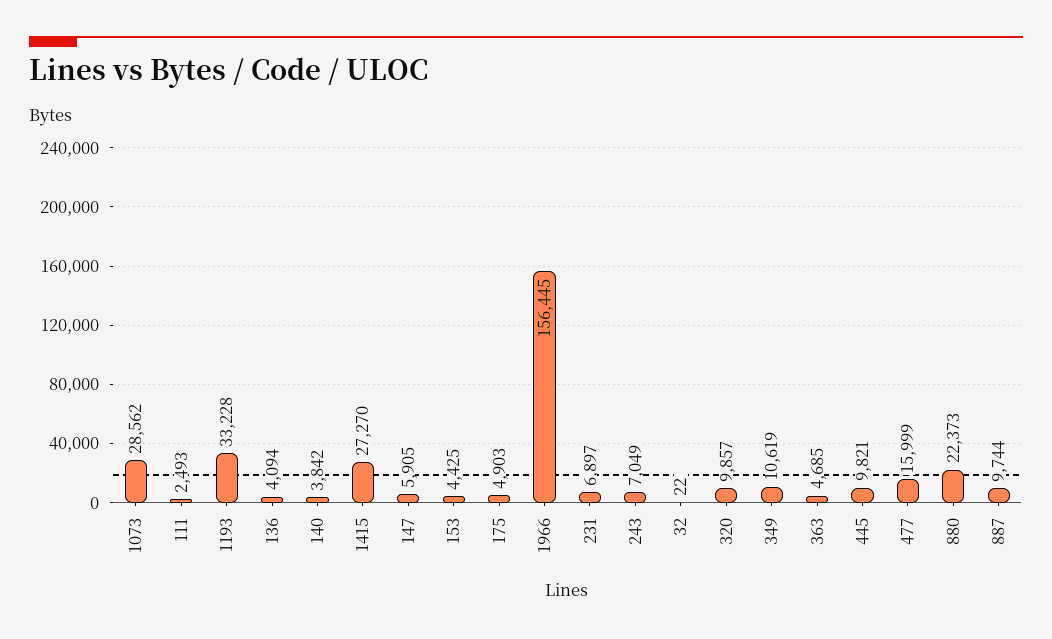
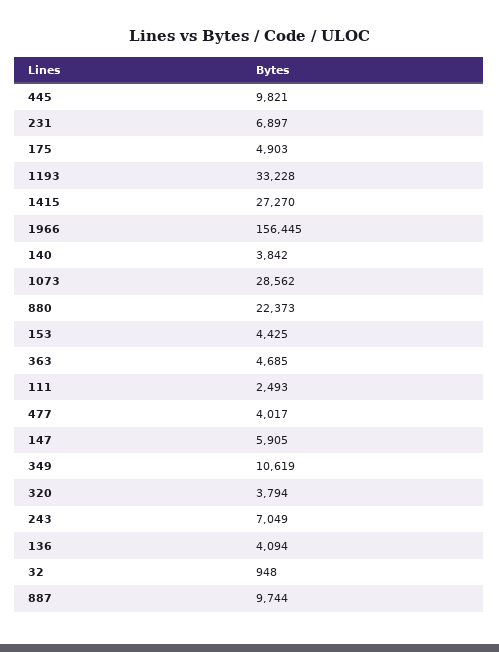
  {
    "1073": 28562,
    "111": 2493,
    "1193": 33228,
    "136": 4094,
    "140": 3842,
    "1415": 27270,
    "147": 5905,
    "153": 4425,
    "175": 4903,
    "1966": 156445,
    "231": 6897,
    "243": 7049,
-   "32": 22,
+   "32": 948,
-   "320": 9857,
+   "320": 3794,
    "349": 10619,
    "363": 4685,
    "445": 9821,
-   "477": 15999,
+   "477": 4017,
    "880": 22373,
    "887": 9744
  }

